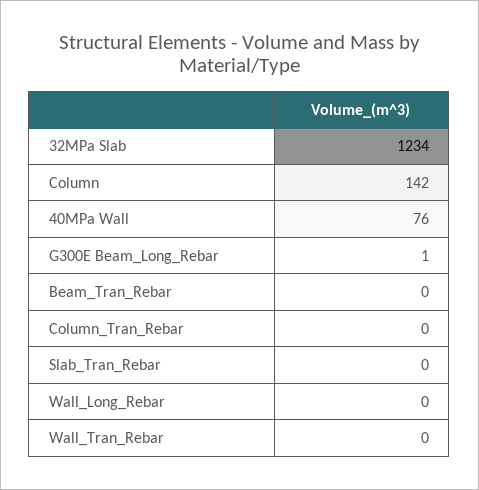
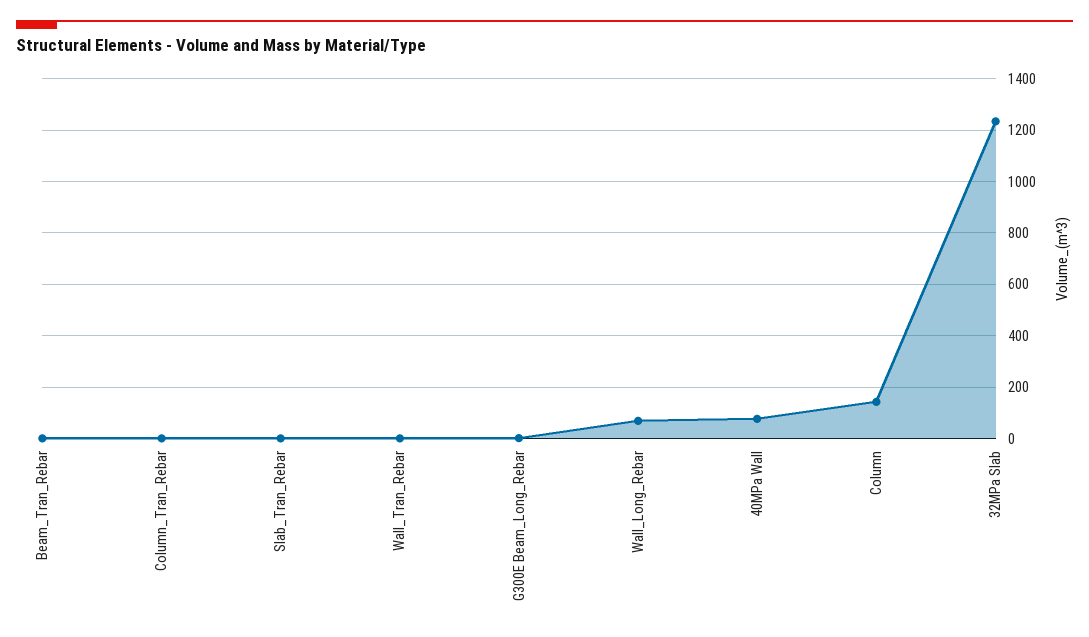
  {
    "32MPa Slab": 1234,
    "Column": 142,
    "40MPa Wall": 76,
    "G300E Beam_Long_Rebar": 1,
    "Beam_Tran_Rebar": 0,
    "Column_Tran_Rebar": 0,
    "Slab_Tran_Rebar": 0,
-   "Wall_Long_Rebar": 0,
+   "Wall_Long_Rebar": 75,
    "Wall_Tran_Rebar": 0
  }

